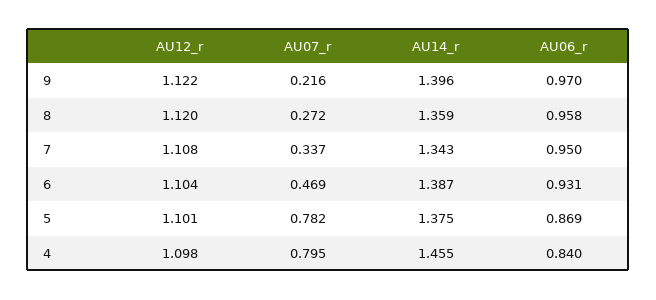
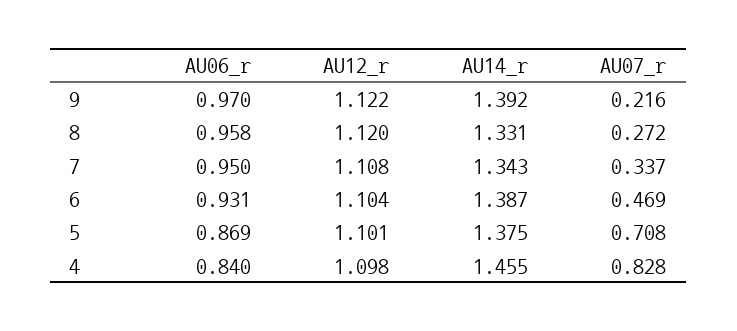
  {
    "AU12_r": {
      "9": 1.122,
      "8": 1.12,
      "7": 1.108,
      "6": 1.104,
      "5": 1.101,
      "4": 1.098
    },
    "AU07_r": {
      "9": 0.216,
      "8": 0.272,
      "7": 0.337,
      "6": 0.469,
-     "5": 0.782,
+     "5": 0.708,
-     "4": 0.795
+     "4": 0.828
    },
    "AU14_r": {
-     "9": 1.396,
+     "9": 1.392,
-     "8": 1.359,
+     "8": 1.331,
      "7": 1.343,
      "6": 1.387,
      "5": 1.375,
      "4": 1.455
    },
    "AU06_r": {
      "9": 0.97,
      "8": 0.958,
      "7": 0.95,
      "6": 0.931,
      "5": 0.869,
      "4": 0.84
    }
  }

